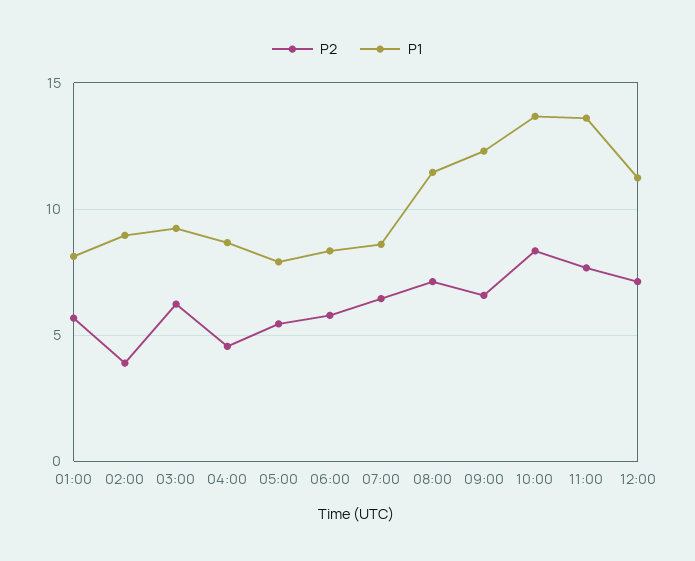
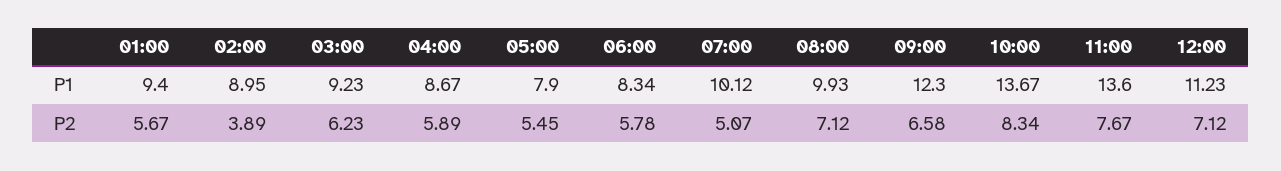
  {
    "P2": {
      "01:00": 5.67,
      "02:00": 3.89,
      "03:00": 6.23,
-     "04:00": 4.5,
+     "04:00": 5.89,
      "05:00": 5.45,
      "06:00": 5.78,
-     "07:00": 6.5,
+     "07:00": 5.07,
      "08:00": 7.12,
      "09:00": 6.58,
      "10:00": 8.34,
      "11:00": 7.67,
      "12:00": 7.12
    },
    "P1": {
-     "01:00": 8,
+     "01:00": 9.4,
      "02:00": 8.95,
      "03:00": 9.23,
      "04:00": 8.67,
      "05:00": 7.9,
      "06:00": 8.34,
-     "07:00": 8.5,
+     "07:00": 10.12,
-     "08:00": 11.5,
+     "08:00": 9.93,
      "09:00": 12.3,
      "10:00": 13.67,
      "11:00": 13.6,
      "12:00": 11.23
    }
  }

